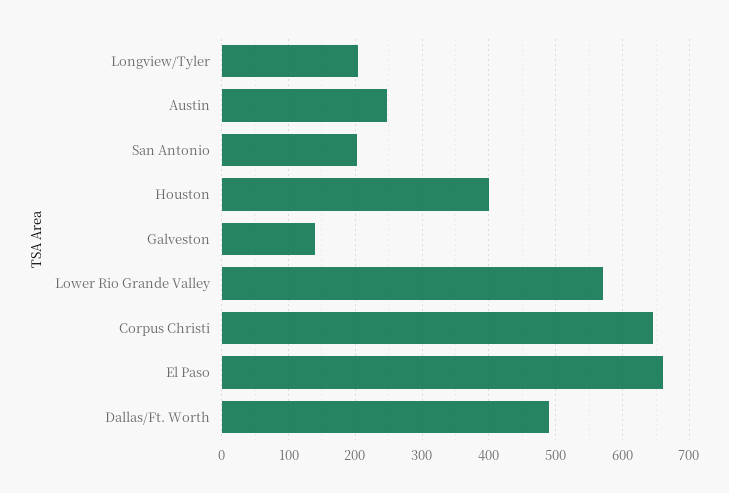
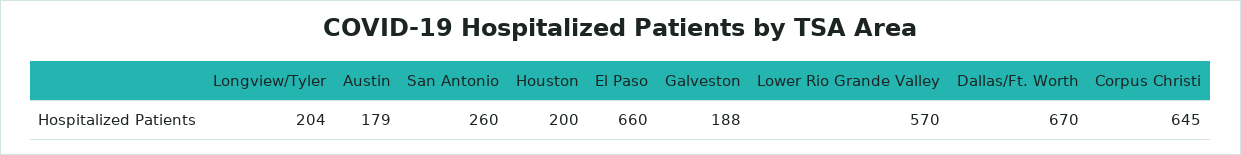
  {
    "Longview/Tyler": 204,
-   "Austin": 250,
+   "Austin": 179,
-   "San Antonio": 200,
+   "San Antonio": 260,
-   "Houston": 400,
+   "Houston": 200,
-   "Galveston": 140,
+   "Galveston": 188,
    "Lower Rio Grande Valley": 570,
    "Corpus Christi": 645,
    "El Paso": 660,
-   "Dallas/Ft. Worth": 490
+   "Dallas/Ft. Worth": 670
  }

